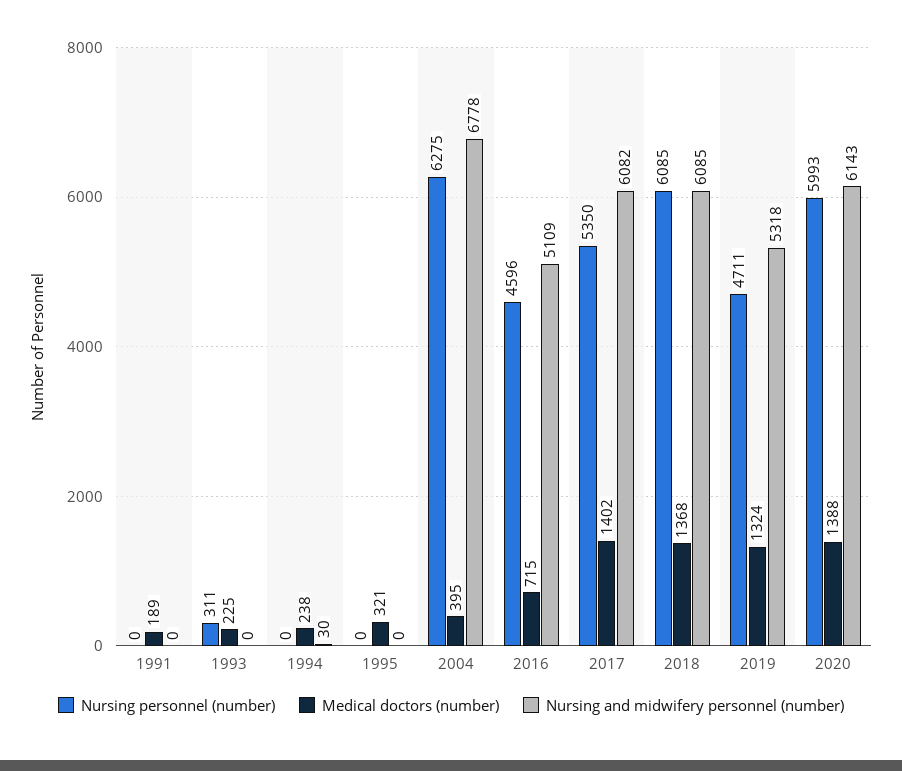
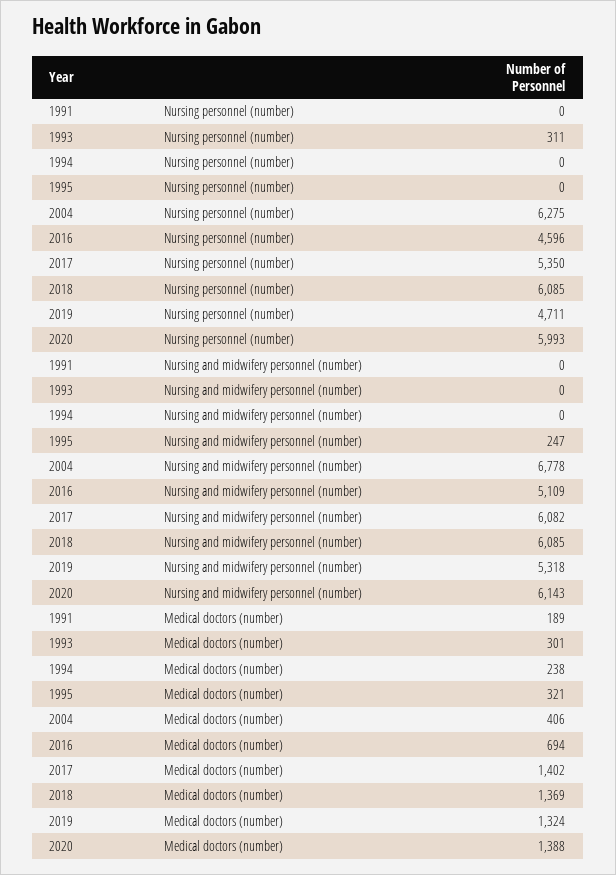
  {
    "Nursing personnel (number)": {
      "1991": 0,
      "1993": 311,
      "1994": 0,
      "1995": 0,
      "2004": 6275,
      "2016": 4596,
      "2017": 5350,
      "2018": 6085,
      "2019": 4711,
      "2020": 5993
    },
    "Medical doctors (number)": {
      "1991": 189,
-     "1993": 225,
+     "1993": 301,
      "1994": 238,
      "1995": 321,
-     "2004": 395,
+     "2004": 406,
-     "2016": 715,
+     "2016": 694,
      "2017": 1402,
-     "2018": 1368,
+     "2018": 1369,
      "2019": 1324,
      "2020": 1388
    },
    "Nursing and midwifery personnel (number)": {
      "1991": 0,
      "1993": 0,
-     "1994": 30,
+     "1994": 0,
-     "1995": 0,
+     "1995": 247,
      "2004": 6778,
      "2016": 5109,
      "2017": 6082,
      "2018": 6085,
      "2019": 5318,
      "2020": 6143
    }
  }

